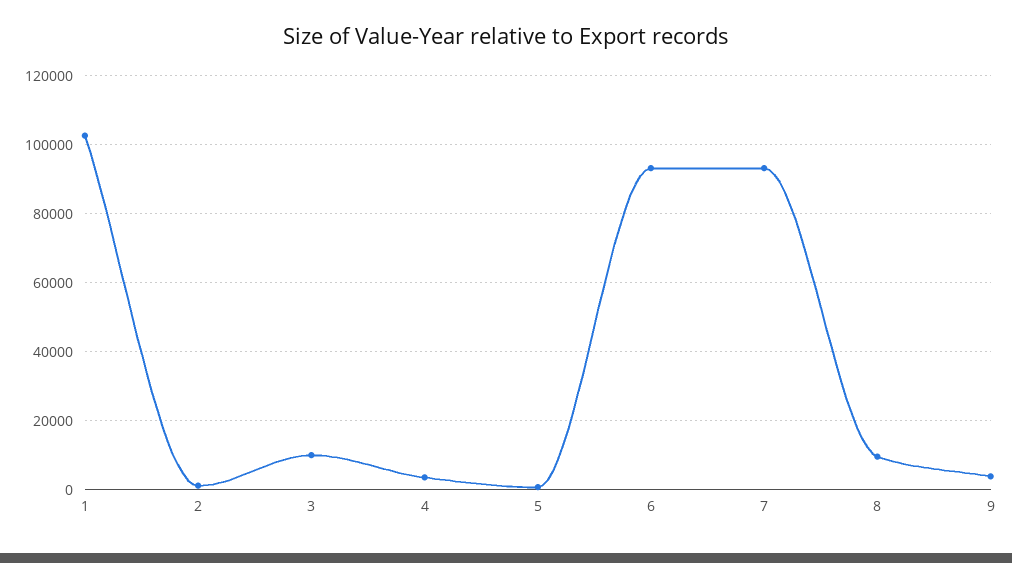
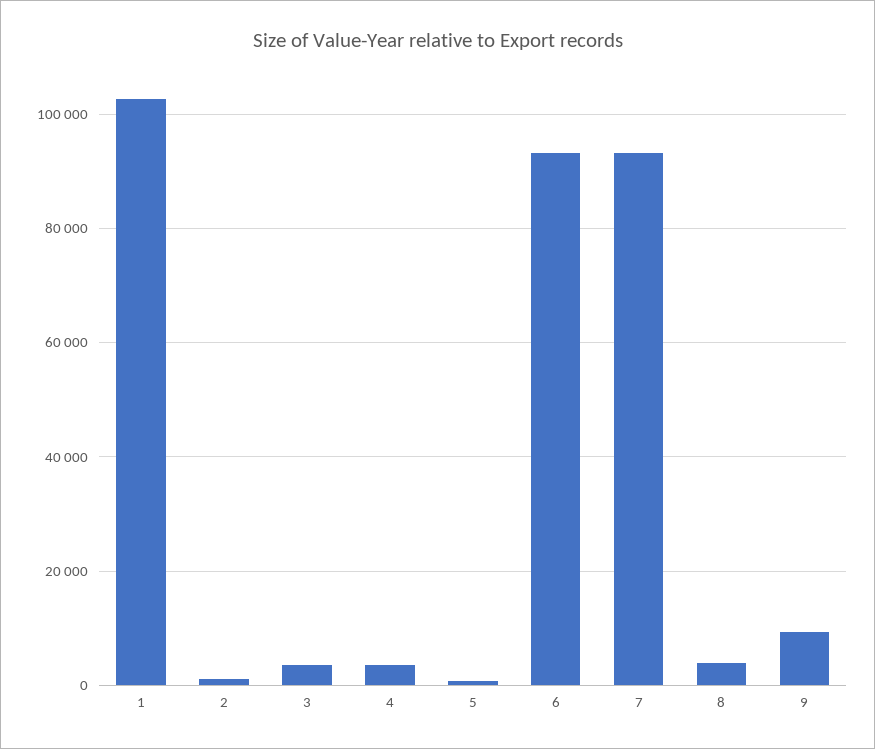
  {
    "1": 102000,
    "2": 2000,
-   "3": 10000,
+   "3": 4000,
    "4": 4000,
    "5": 0,
    "6": 94000,
    "7": 94000,
-   "8": 10000,
+   "8": 4000,
-   "9": 4000
+   "9": 10000
  }

